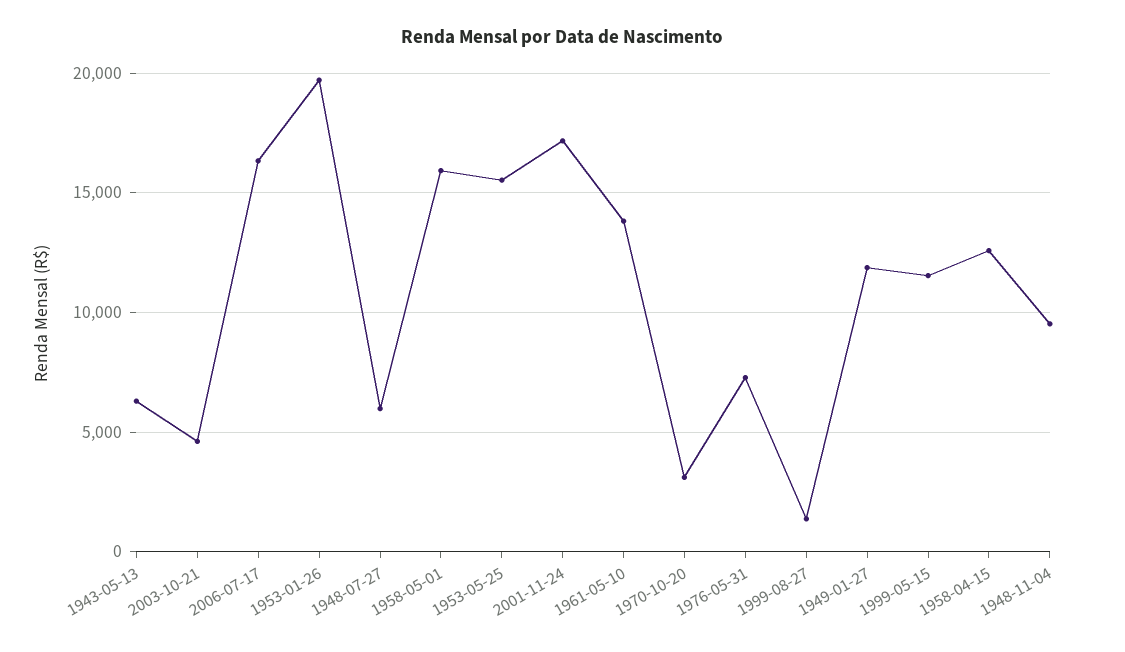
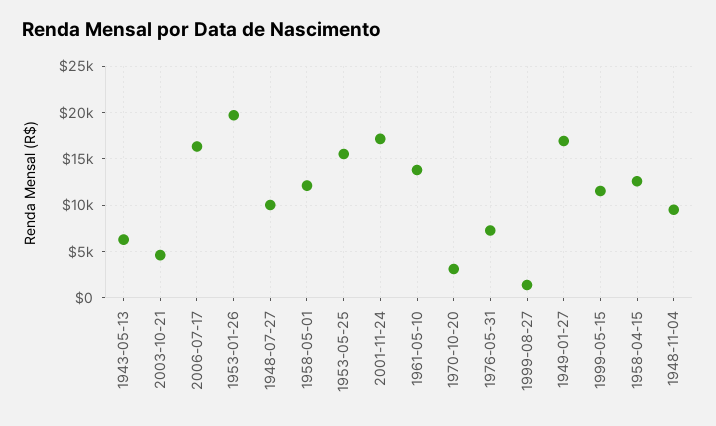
  {
    "1943-05-13": 6500,
    "2003-10-21": 4500,
    "2006-07-17": 16500,
    "1953-01-26": 19500,
-   "1948-07-27": 6000,
+   "1948-07-27": 10000,
-   "1958-05-01": 16000,
+   "1958-05-01": 12000,
    "1953-05-25": 15500,
    "2001-11-24": 17000,
    "1961-05-10": 14000,
    "1970-10-20": 3000,
    "1976-05-31": 7500,
    "1999-08-27": 1500,
-   "1949-01-27": 12000,
+   "1949-01-27": 17000,
    "1999-05-15": 11500,
    "1958-04-15": 12500,
    "1948-11-04": 9500
  }

